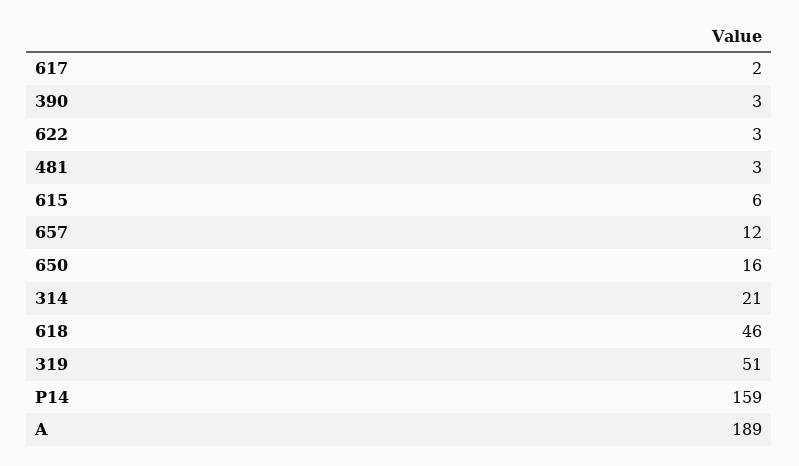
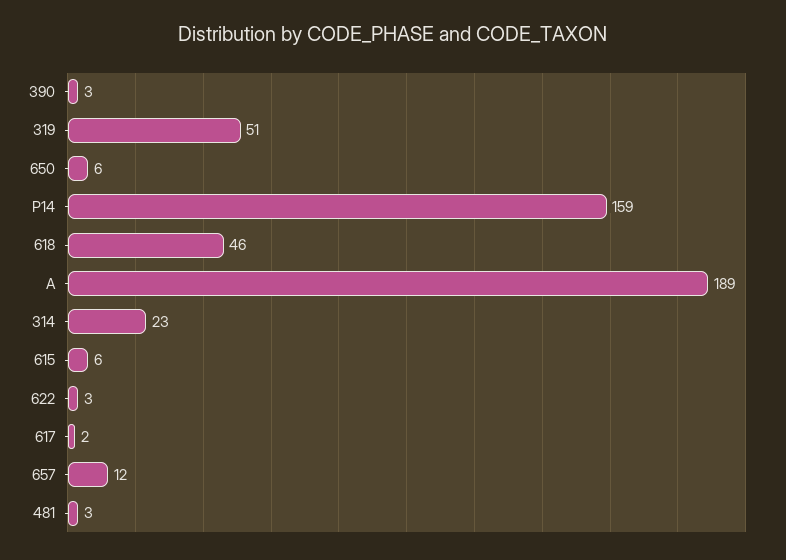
  {
    "617": 2,
    "390": 3,
    "622": 3,
    "481": 3,
    "615": 6,
    "657": 12,
-   "650": 16,
+   "650": 6,
-   "314": 21,
+   "314": 23,
    "618": 46,
    "319": 51,
    "P14": 159,
    "A": 189
  }

